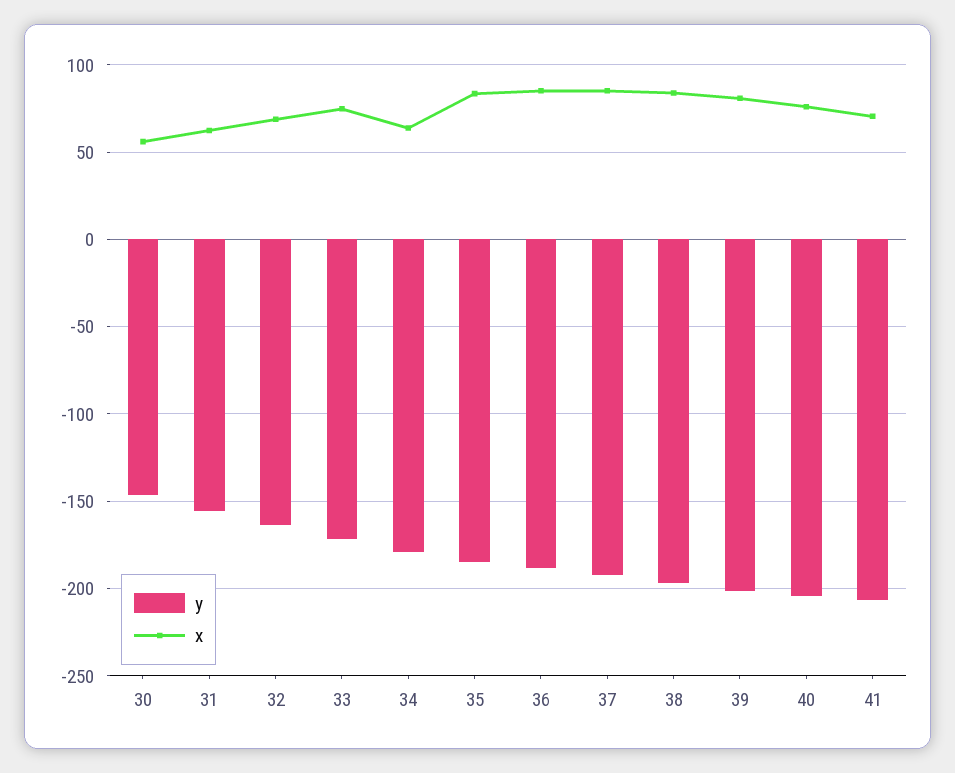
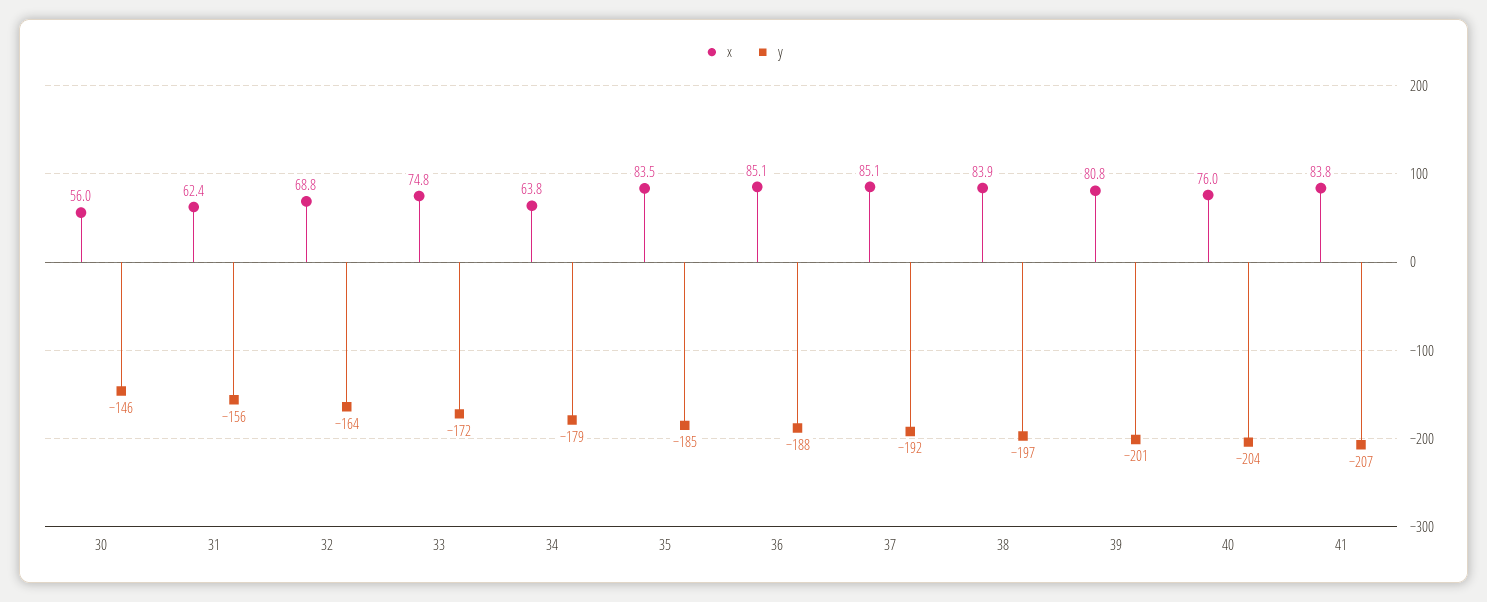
  {
    "y": {
      "30": -146,
      "31": -156,
      "32": -164,
      "33": -172,
      "34": -179,
      "35": -185,
      "36": -188,
      "37": -192,
      "38": -197,
      "39": -201,
      "40": -204,
      "41": -207
    },
    "x": {
      "30": 56,
      "31": 62.4,
      "32": 68.8,
      "33": 74.8,
      "34": 63.8,
      "35": 83.5,
      "36": 85.1,
      "37": 85.1,
      "38": 83.9,
      "39": 80.8,
      "40": 76,
-     "41": 70
+     "41": 83.8
    }
  }

